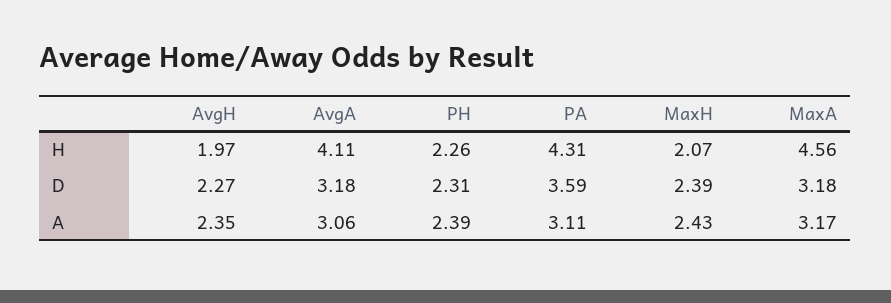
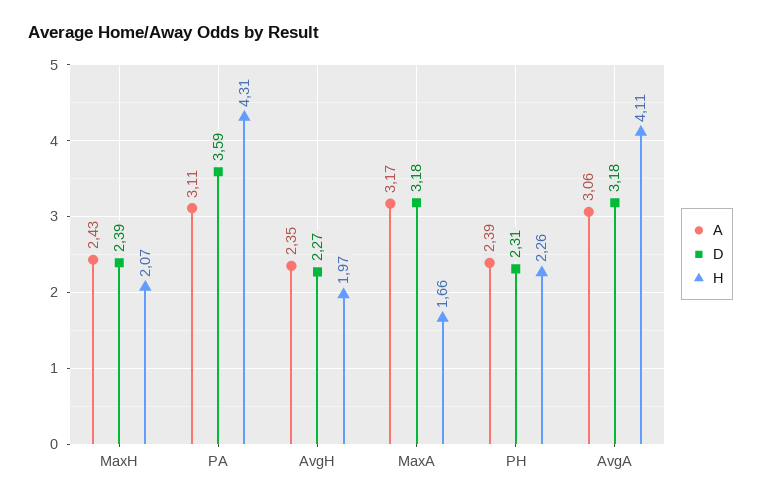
  {
    "H": {
      "AvgH": 1.97,
      "AvgA": 4.11,
      "PH": 2.26,
      "PA": 4.31,
      "MaxH": 2.07,
-     "MaxA": 4.56
+     "MaxA": 1.66
    },
    "D": {
      "AvgH": 2.27,
      "AvgA": 3.18,
      "PH": 2.31,
      "PA": 3.59,
      "MaxH": 2.39,
      "MaxA": 3.18
    },
    "A": {
      "AvgH": 2.35,
      "AvgA": 3.06,
      "PH": 2.39,
      "PA": 3.11,
      "MaxH": 2.43,
      "MaxA": 3.17
    }
  }

